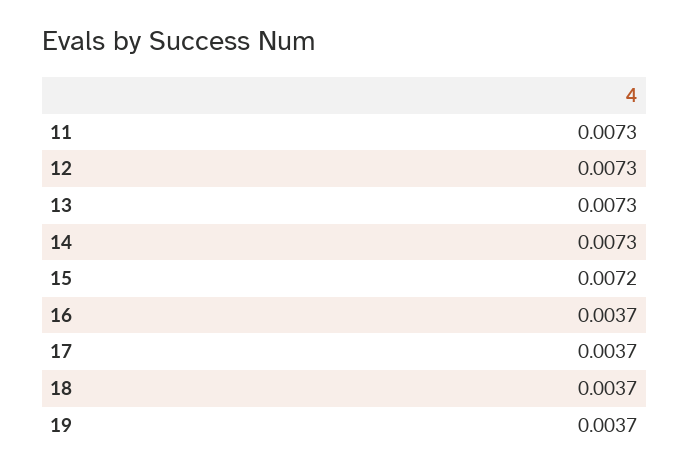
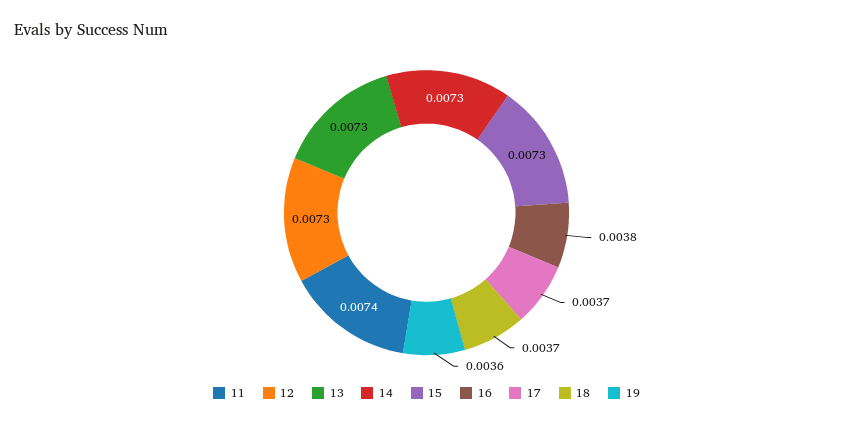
  {
-   "11": 0.0073,
+   "11": 0.0074,
    "12": 0.0073,
    "13": 0.0073,
    "14": 0.0073,
-   "15": 0.0072,
+   "15": 0.0073,
-   "16": 0.0037,
+   "16": 0.0038,
    "17": 0.0037,
    "18": 0.0037,
-   "19": 0.0037
+   "19": 0.0036
  }

